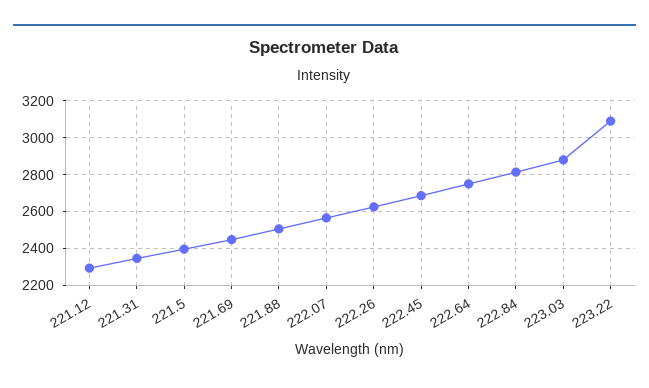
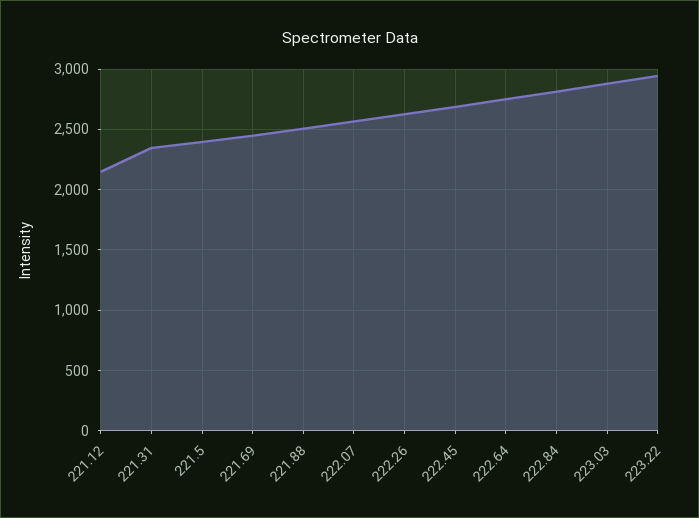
  {
-   "221.12": 2300,
+   "221.12": 2150,
    "221.31": 2350,
    "221.5": 2400,
    "221.69": 2450,
    "221.88": 2500,
    "222.07": 2550,
    "222.26": 2650,
    "222.45": 2700,
    "222.64": 2750,
    "222.84": 2800,
    "223.03": 2900,
-   "223.22": 3100
+   "223.22": 2950
  }

